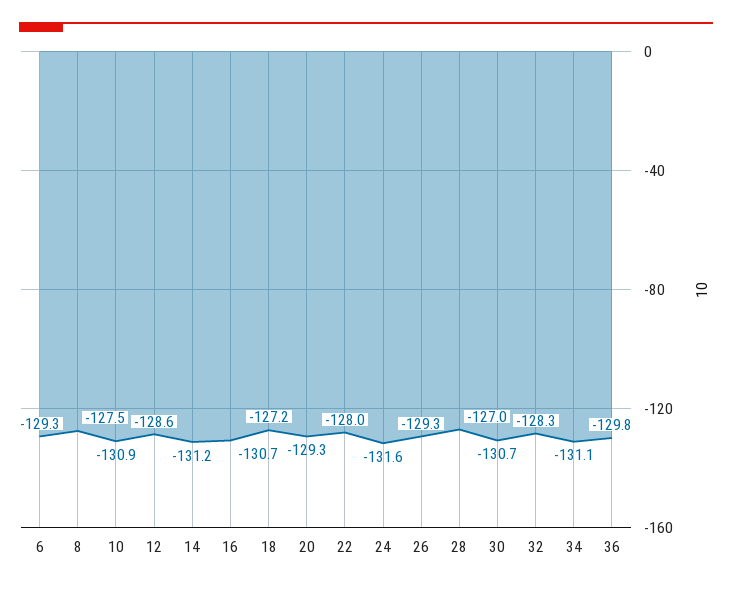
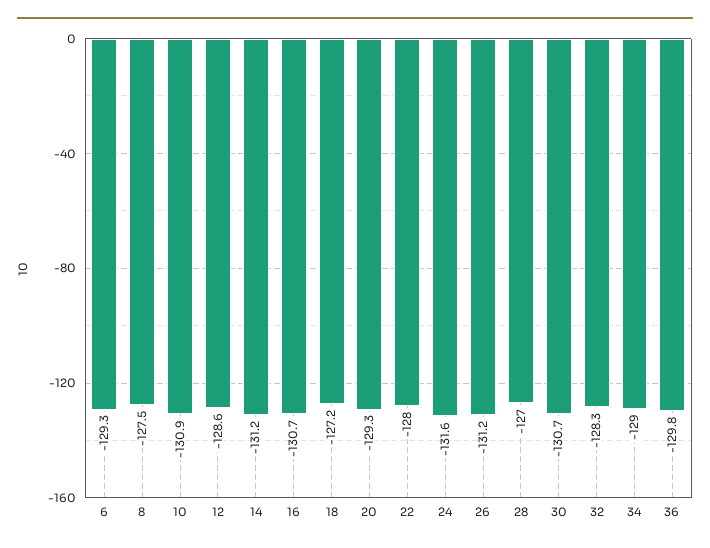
  {
    "6": -129.3,
    "8": -127.5,
    "10": -130.9,
    "12": -128.6,
    "14": -131.2,
    "16": -130.7,
    "18": -127.2,
    "20": -129.3,
    "22": -128,
    "24": -131.6,
-   "26": -129.3,
+   "26": -131.2,
    "28": -127,
    "30": -130.7,
    "32": -128.3,
-   "34": -131.1,
+   "34": -129,
    "36": -129.8
  }

